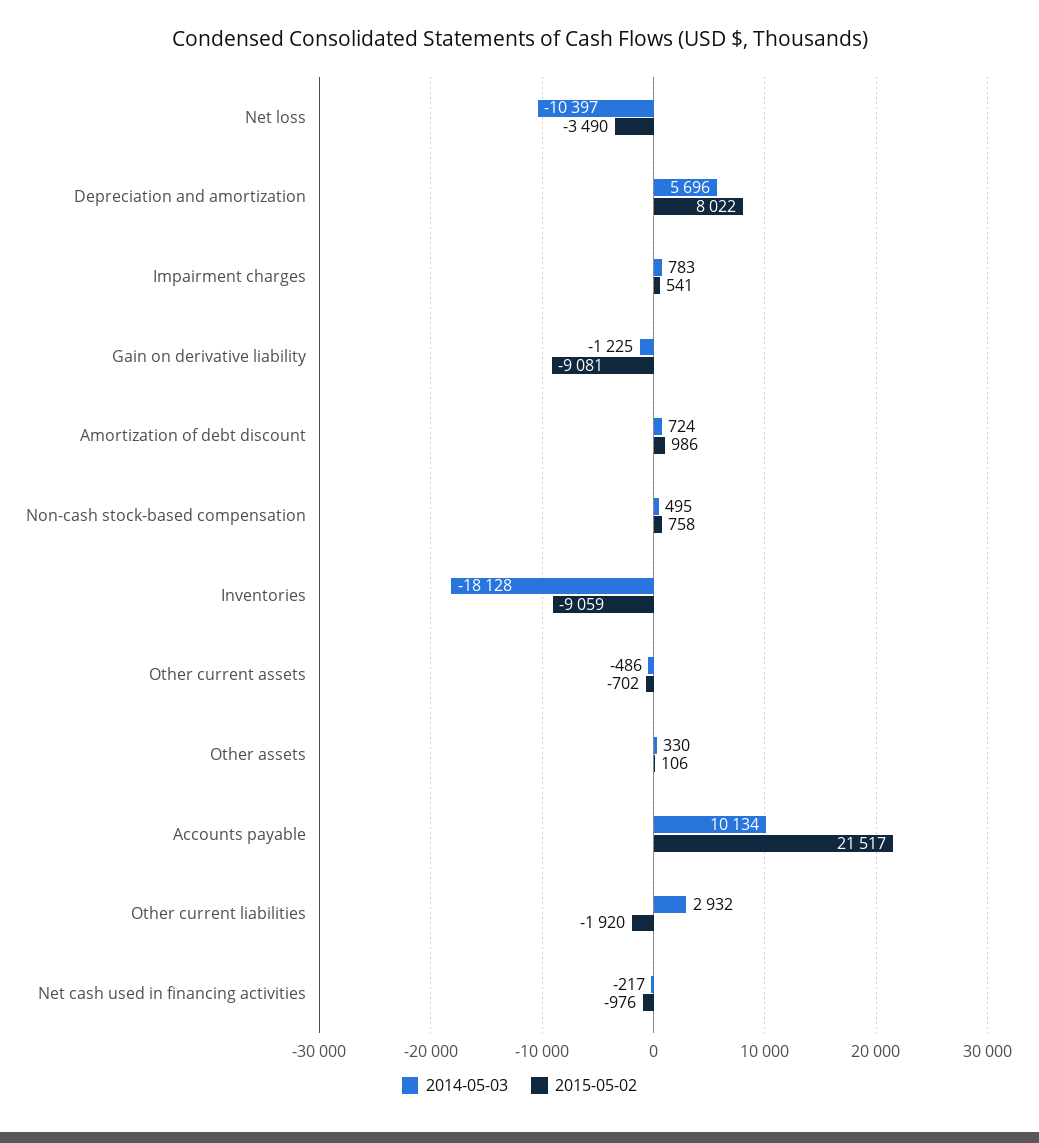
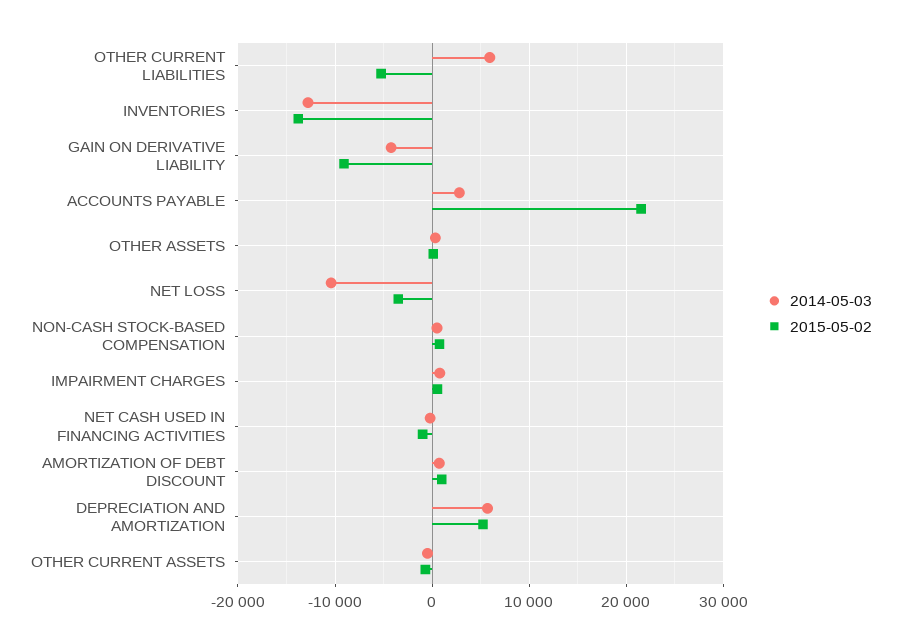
  {
    "2014-05-03": {
      "Net loss": -10397,
      "Depreciation and amortization": 5696,
      "Impairment charges": 783,
-     "Gain on derivative liability": -1225,
+     "Gain on derivative liability": -4000,
      "Amortization of debt discount": 724,
      "Non-cash stock-based compensation": 495,
-     "Inventories": -18128,
+     "Inventories": -13000,
      "Other current assets": -486,
      "Other assets": 330,
-     "Accounts payable": 10134,
+     "Accounts payable": 3000,
-     "Other current liabilities": 2932,
+     "Other current liabilities": 6000,
      "Net cash used in financing activities": -217
    },
    "2015-05-02": {
      "Net loss": -3490,
-     "Depreciation and amortization": 8022,
+     "Depreciation and amortization": 5000,
      "Impairment charges": 541,
      "Gain on derivative liability": -9081,
      "Amortization of debt discount": 986,
      "Non-cash stock-based compensation": 758,
-     "Inventories": -9059,
+     "Inventories": -14000,
      "Other current assets": -702,
      "Other assets": 106,
      "Accounts payable": 21517,
-     "Other current liabilities": -1920,
+     "Other current liabilities": -5000,
      "Net cash used in financing activities": -976
    }
  }

